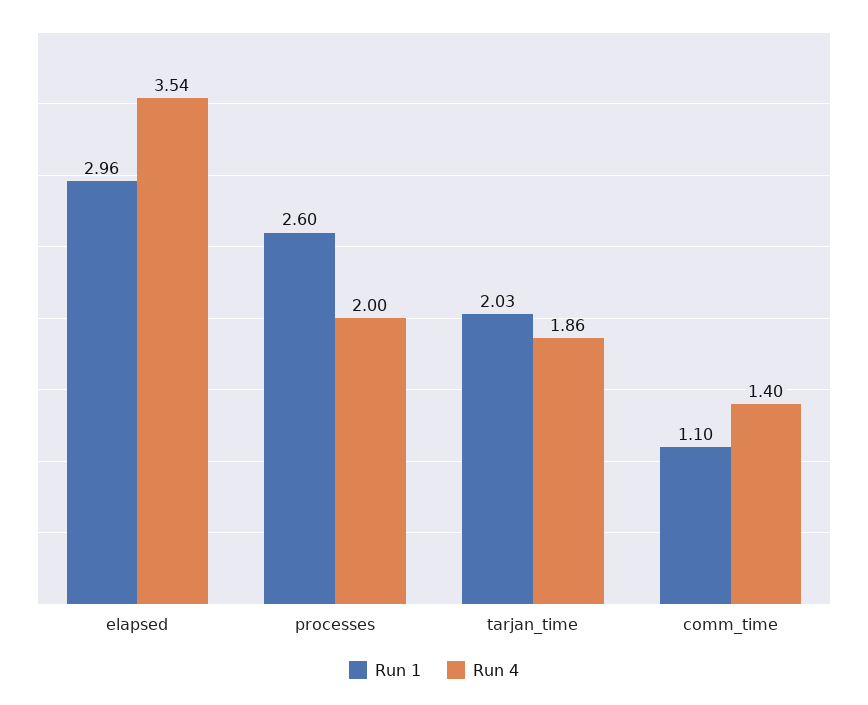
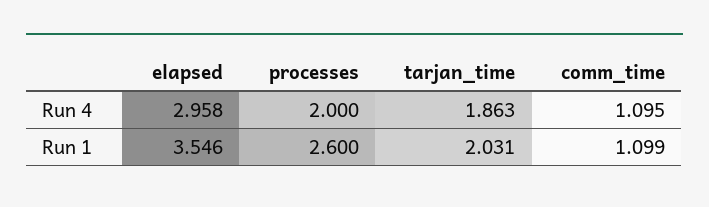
  {
    "Run 1": {
-     "elapsed": 2.96,
+     "elapsed": 3.546,
      "processes": 2.6,
      "tarjan_time": 2.031,
      "comm_time": 1.099
    },
    "Run 4": {
-     "elapsed": 3.54,
+     "elapsed": 2.958,
      "processes": 2,
      "tarjan_time": 1.863,
-     "comm_time": 1.4
+     "comm_time": 1.095
    }
  }

